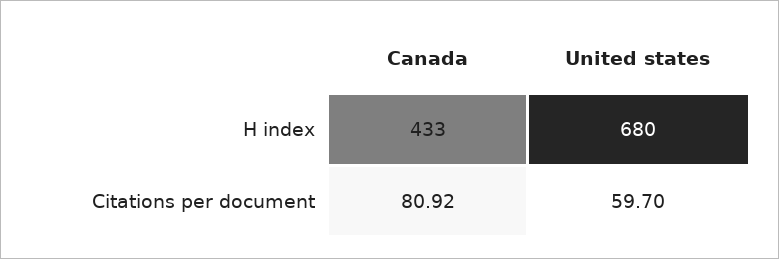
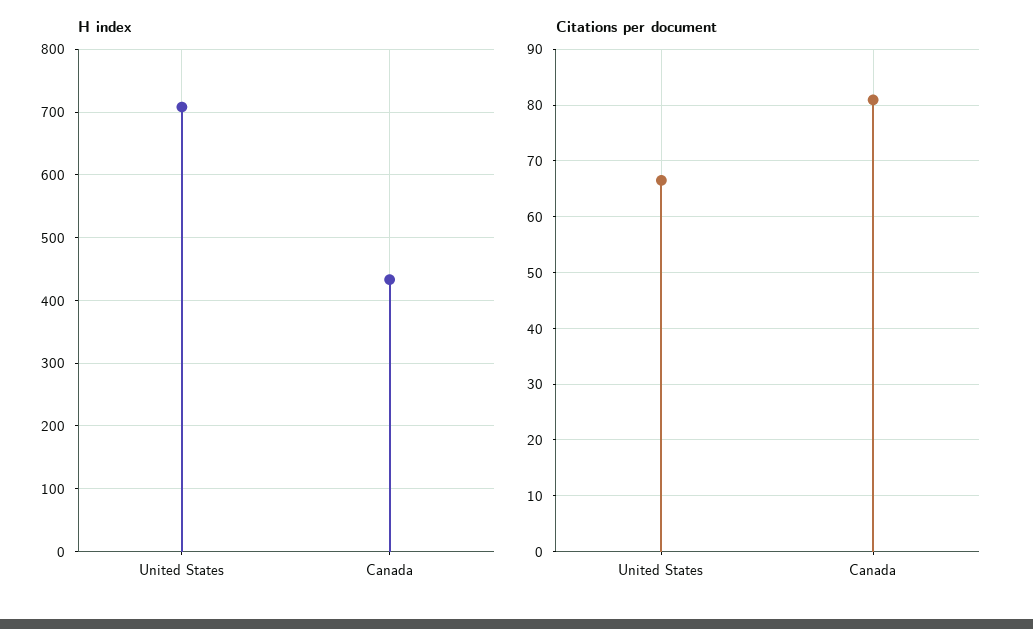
  {
    "H index": {
      "Canada": 433,
-     "United states": 680
+     "United states": 710
    },
    "Citations per document": {
      "Canada": 80.92,
-     "United states": 59.7
+     "United states": 66
    }
  }

